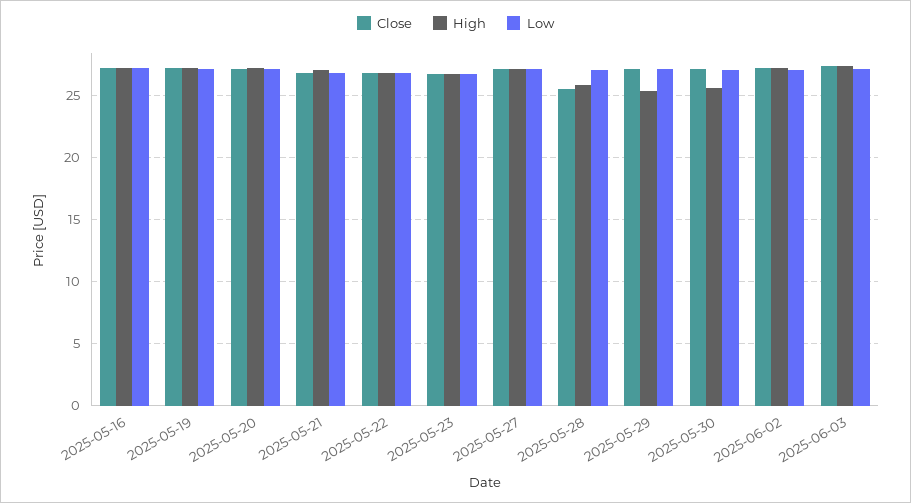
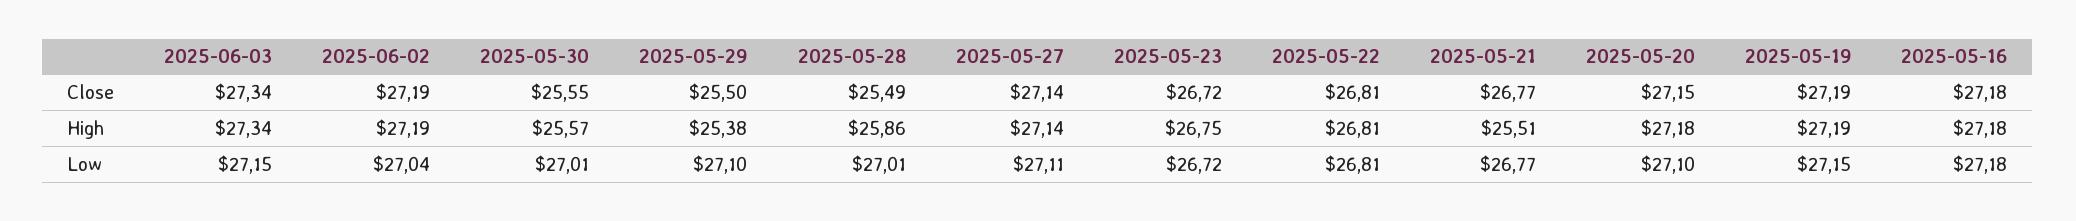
  {
    "Close": {
      "2025-05-16": 27.18,
      "2025-05-19": 27.19,
      "2025-05-20": 27.15,
      "2025-05-21": 26.77,
      "2025-05-22": 26.81,
      "2025-05-23": 26.72,
      "2025-05-27": 27.14,
      "2025-05-28": 25.49,
-     "2025-05-29": 27,
+     "2025-05-29": 25.5,
-     "2025-05-30": 27,
+     "2025-05-30": 25.55,
      "2025-06-02": 27.19,
      "2025-06-03": 27.34
    },
    "High": {
      "2025-05-16": 27.18,
      "2025-05-19": 27.19,
      "2025-05-20": 27.18,
-     "2025-05-21": 27,
+     "2025-05-21": 25.51,
      "2025-05-22": 26.81,
      "2025-05-23": 26.75,
      "2025-05-27": 27.14,
      "2025-05-28": 25.86,
      "2025-05-29": 25.38,
      "2025-05-30": 25.57,
      "2025-06-02": 27.19,
      "2025-06-03": 27.34
    },
    "Low": {
      "2025-05-16": 27.18,
      "2025-05-19": 27.15,
      "2025-05-20": 27.1,
      "2025-05-21": 26.77,
      "2025-05-22": 26.81,
      "2025-05-23": 26.72,
      "2025-05-27": 27.11,
      "2025-05-28": 27.01,
      "2025-05-29": 27.1,
      "2025-05-30": 27.01,
      "2025-06-02": 27.04,
      "2025-06-03": 27.15
    }
  }

